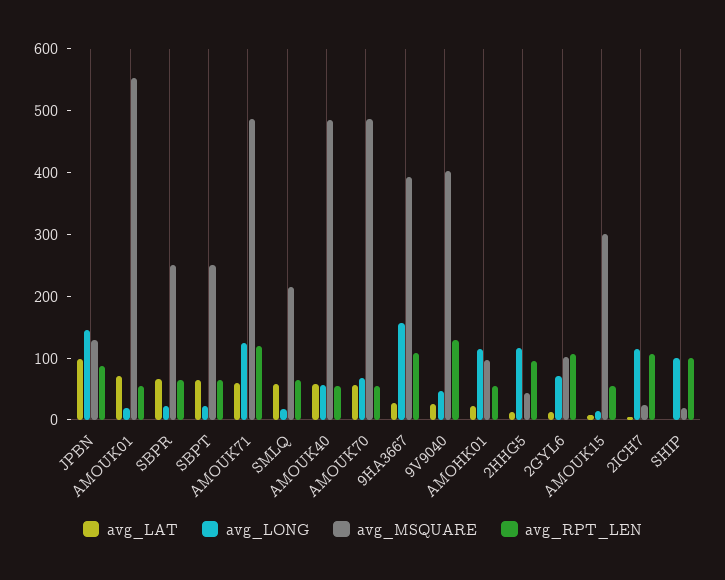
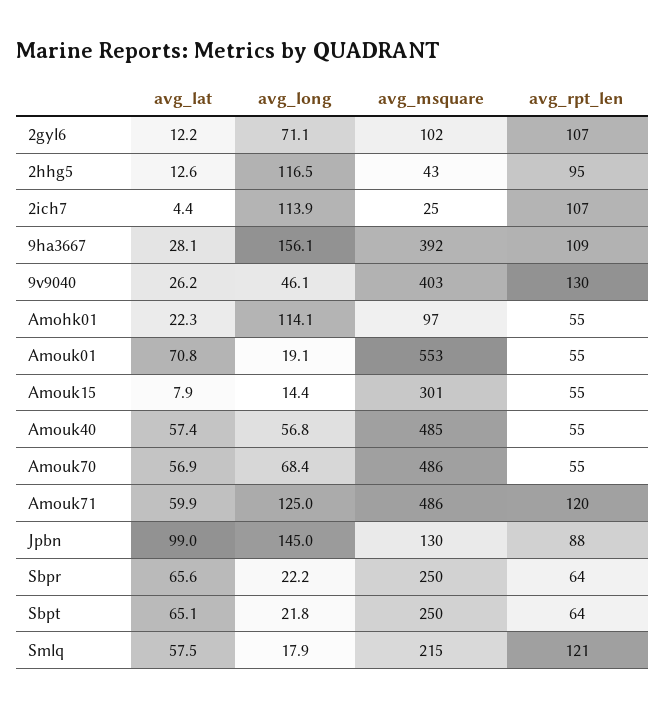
  {
    "avg_LAT": {
      "JPBN": 99,
      "AMOUK01": 70.8,
      "SBPR": 65.6,
      "SBPT": 65.1,
      "AMOUK71": 59.9,
      "SMLQ": 57.5,
      "AMOUK40": 57.4,
      "AMOUK70": 56.9,
      "9HA3667": 28.1,
      "9V9040": 26.2,
      "AMOHK01": 22.3,
      "2HHG5": 12.6,
      "2GYL6": 12.2,
      "AMOUK15": 7.9,
-     "2ICH7": 4.4,
+     "2ICH7": 4.4
-     "SHIP": 0
    },
    "avg_LONG": {
      "JPBN": 145,
      "AMOUK01": 19.1,
      "SBPR": 22.2,
      "SBPT": 21.8,
      "AMOUK71": 125,
      "SMLQ": 17.9,
      "AMOUK40": 56.8,
      "AMOUK70": 68.4,
      "9HA3667": 156.1,
      "9V9040": 46.1,
      "AMOHK01": 114.1,
      "2HHG5": 116.5,
      "2GYL6": 71.1,
      "AMOUK15": 14.4,
-     "2ICH7": 113.9,
+     "2ICH7": 113.9
-     "SHIP": 100
    },
    "avg_MSQUARE": {
      "JPBN": 130,
      "AMOUK01": 553,
      "SBPR": 250,
      "SBPT": 250,
      "AMOUK71": 486,
      "SMLQ": 215,
      "AMOUK40": 485,
      "AMOUK70": 486,
      "9HA3667": 392,
      "9V9040": 403,
      "AMOHK01": 97,
      "2HHG5": 43,
      "2GYL6": 102,
      "AMOUK15": 301,
-     "2ICH7": 25,
+     "2ICH7": 25
-     "SHIP": 20
    },
    "avg_RPT_LEN": {
      "JPBN": 88,
      "AMOUK01": 55,
      "SBPR": 64,
      "SBPT": 64,
      "AMOUK71": 120,
-     "SMLQ": 60,
+     "SMLQ": 121,
      "AMOUK40": 55,
      "AMOUK70": 55,
      "9HA3667": 109,
      "9V9040": 130,
      "AMOHK01": 55,
      "2HHG5": 95,
      "2GYL6": 107,
      "AMOUK15": 55,
-     "2ICH7": 107,
+     "2ICH7": 107
-     "SHIP": 100
    }
  }

